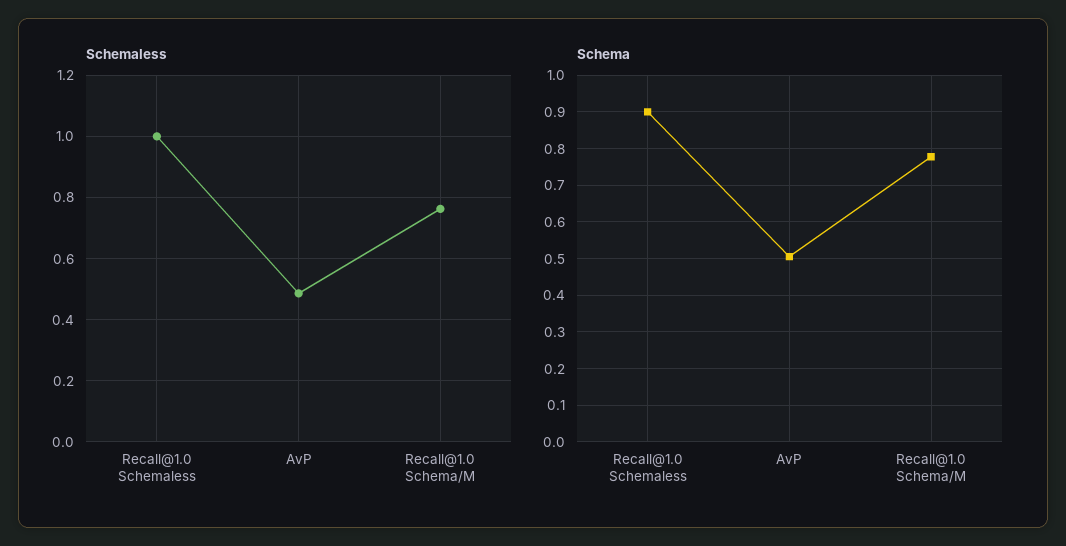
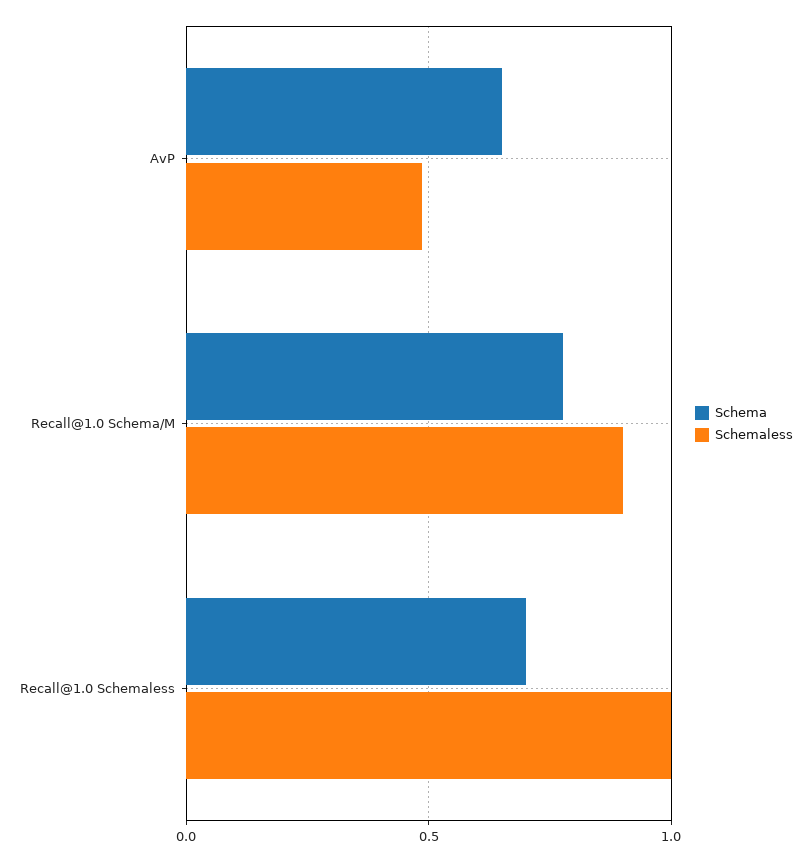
  {
    "Schemaless": {
      "Recall@1.0 Schemaless": 1,
      "AvP": 0.48,
-     "Recall@1.0 Schema/M": 0.76
+     "Recall@1.0 Schema/M": 0.9
    },
    "Schema": {
-     "Recall@1.0 Schemaless": 0.9,
+     "Recall@1.0 Schemaless": 0.7,
-     "AvP": 0.5,
+     "AvP": 0.65,
      "Recall@1.0 Schema/M": 0.78
    }
  }

